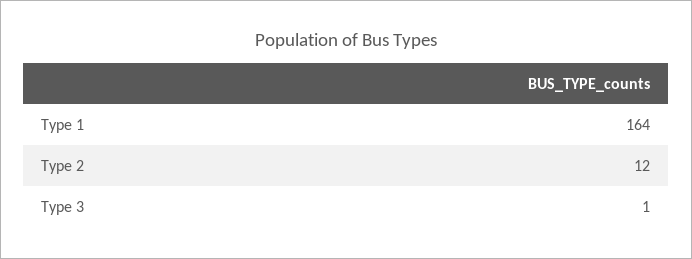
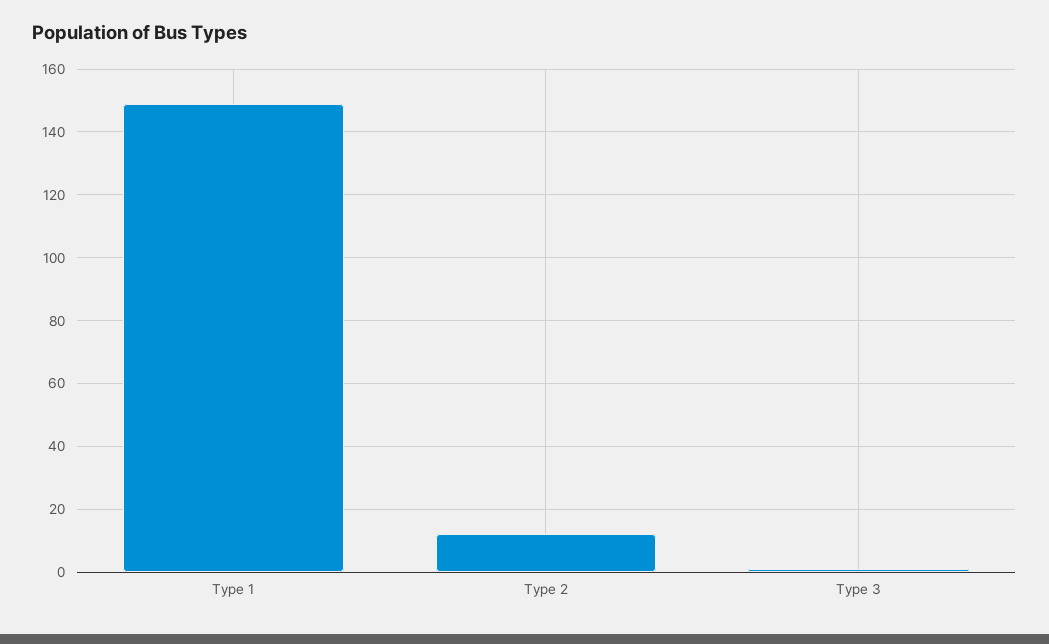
  {
-   "Type 1": 164,
+   "Type 1": 150,
    "Type 2": 12,
    "Type 3": 1
  }

